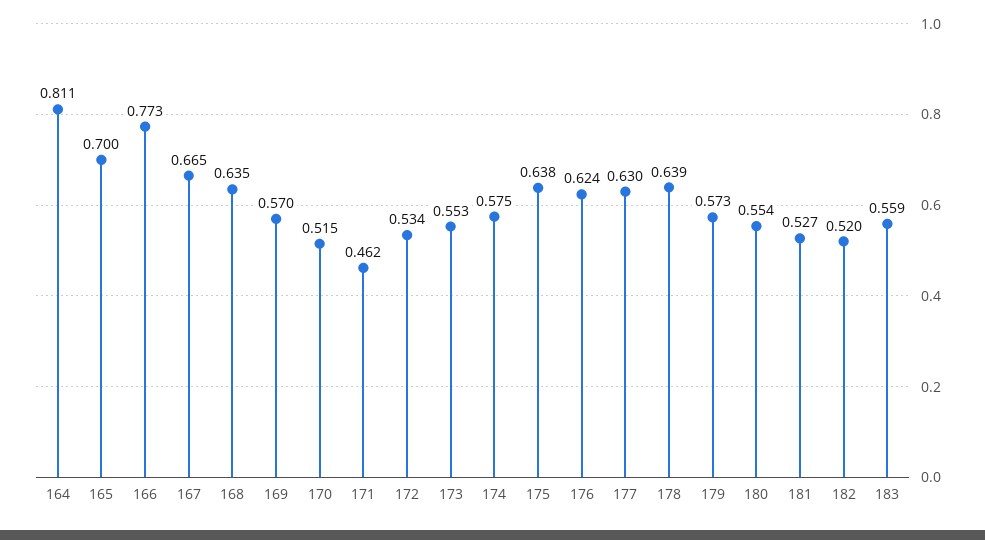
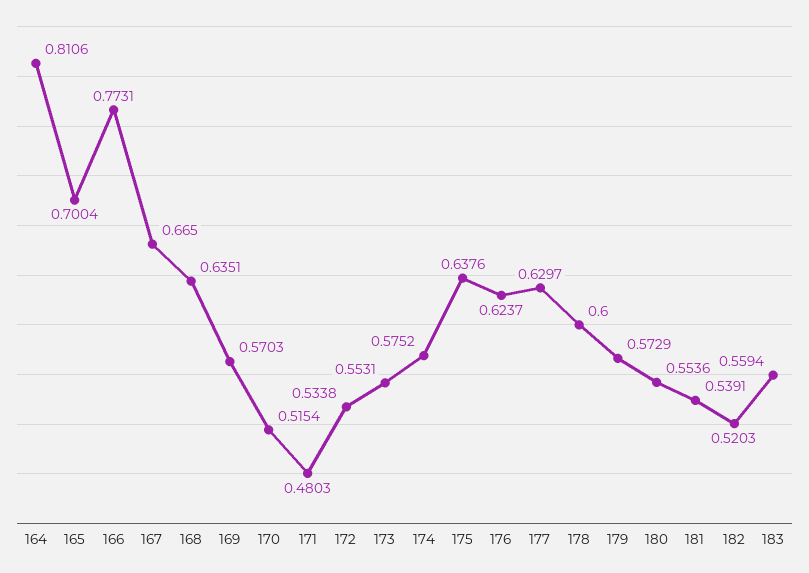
  {
    "164": 0.8106,
    "165": 0.7004,
    "166": 0.7731,
    "167": 0.665,
    "168": 0.6351,
    "169": 0.5703,
    "170": 0.5154,
-   "171": 0.462,
+   "171": 0.4803,
    "172": 0.5338,
    "173": 0.5531,
    "174": 0.5752,
    "175": 0.6376,
    "176": 0.6237,
    "177": 0.6297,
-   "178": 0.639,
+   "178": 0.6,
    "179": 0.5729,
    "180": 0.5536,
-   "181": 0.527,
+   "181": 0.5391,
    "182": 0.5203,
    "183": 0.5594
  }

